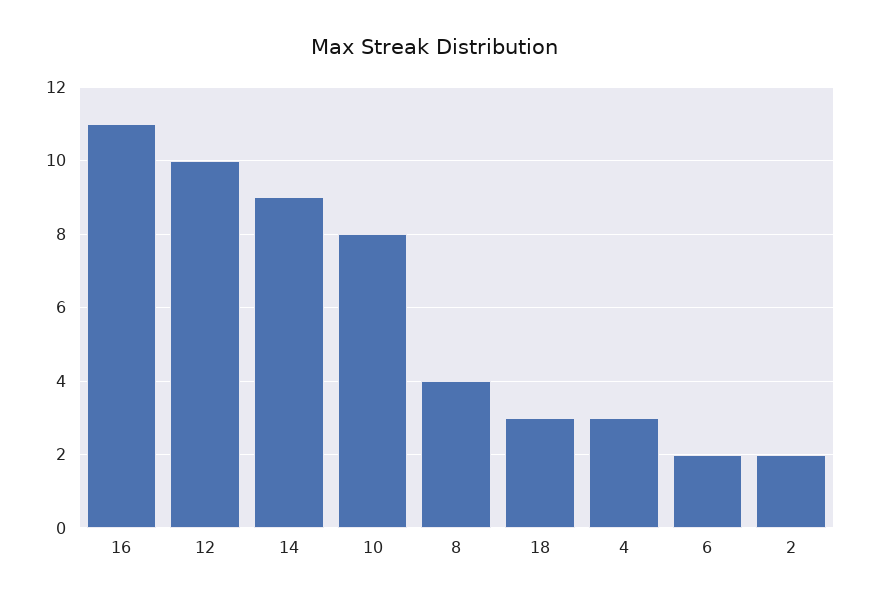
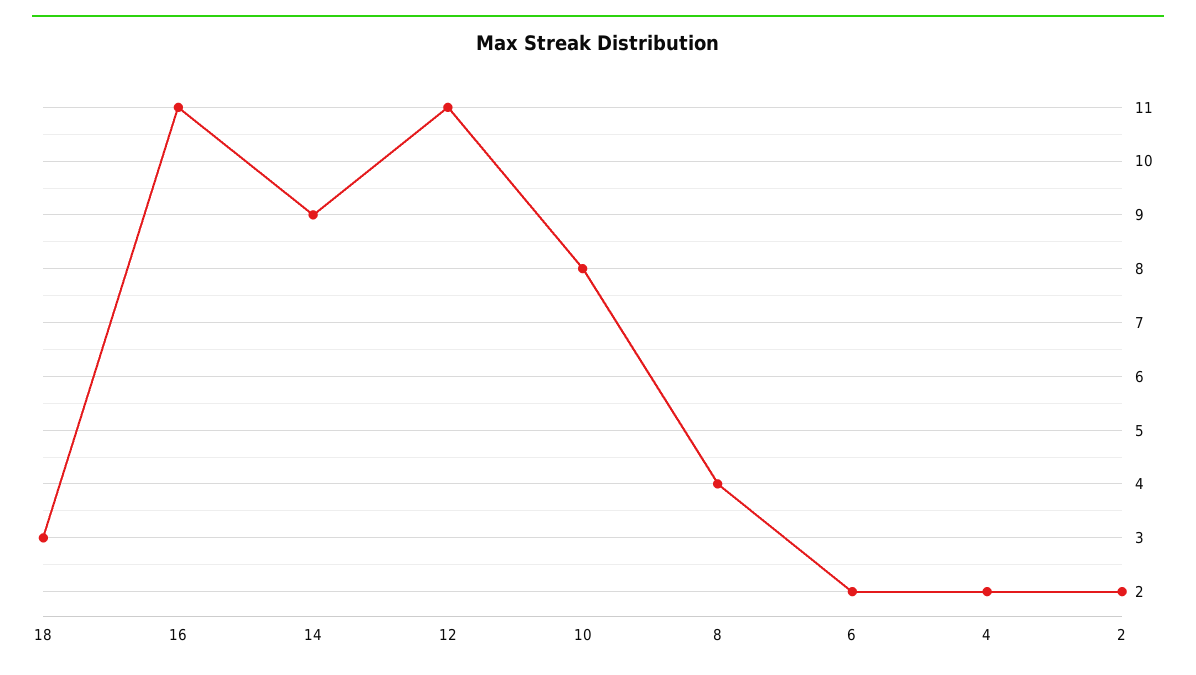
  {
    "16": 11,
-   "12": 10,
+   "12": 11,
    "14": 9,
    "10": 8,
    "8": 4,
    "18": 3,
-   "4": 3,
+   "4": 2,
    "6": 2,
    "2": 2
  }

